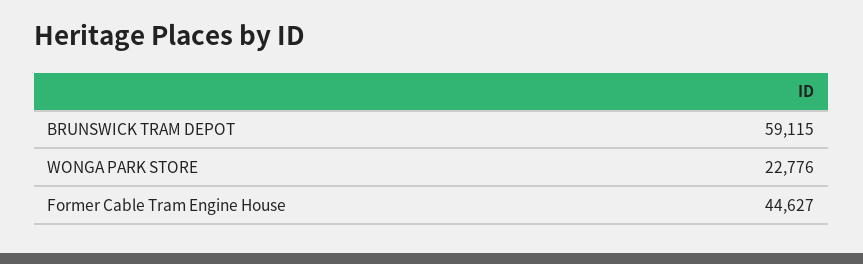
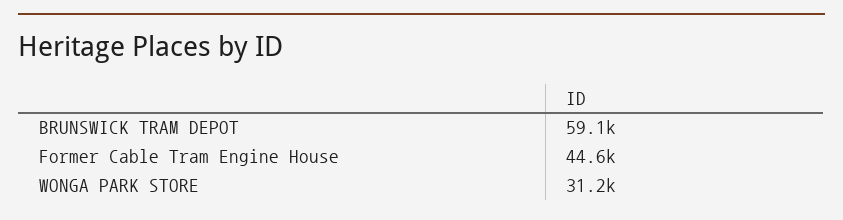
  {
    "BRUNSWICK TRAM DEPOT": 59115,
-   "WONGA PARK STORE": 22776,
+   "WONGA PARK STORE": 31200,
    "Former Cable Tram Engine House": 44627
  }

